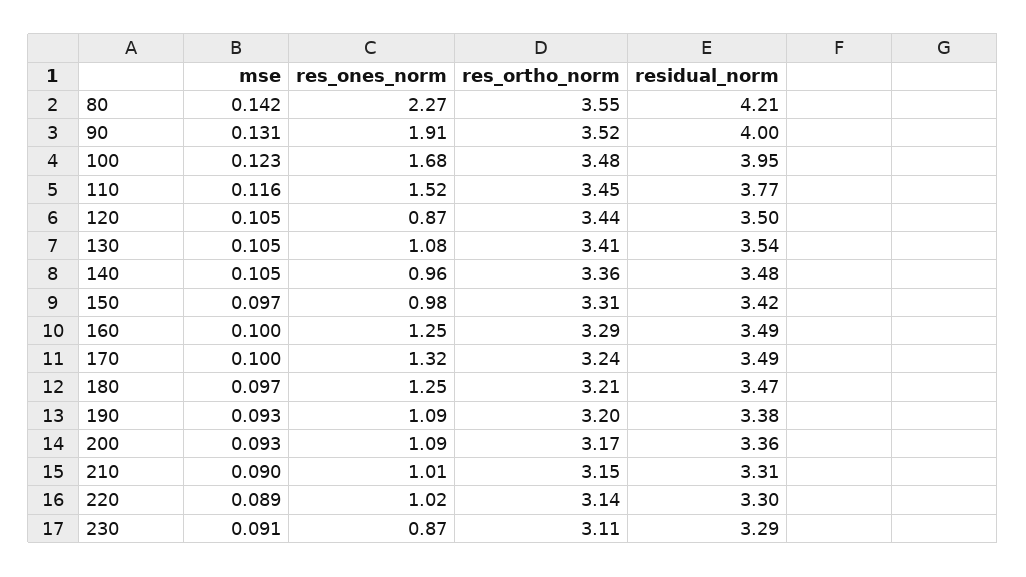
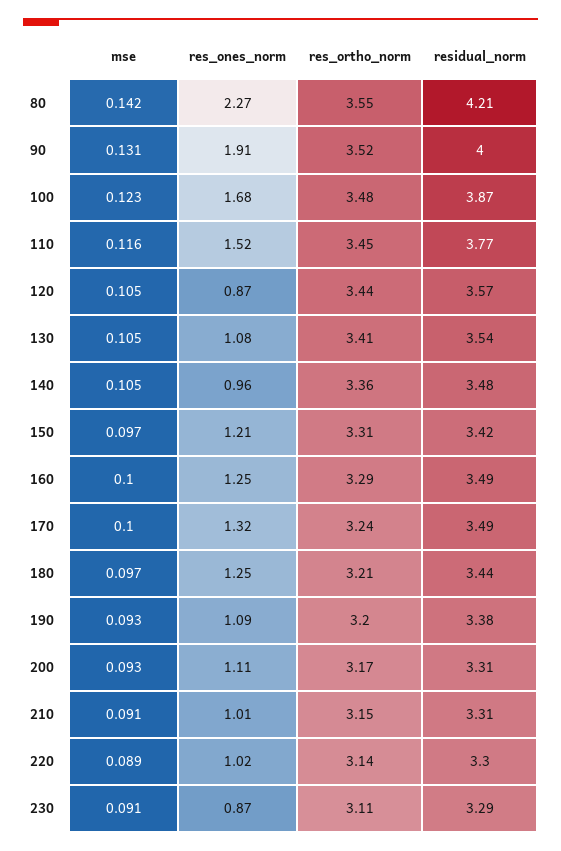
  {
    "mse": {
      "80": 0.142,
      "90": 0.131,
      "100": 0.123,
      "110": 0.116,
      "120": 0.105,
      "130": 0.105,
      "140": 0.105,
      "150": 0.097,
      "160": 0.1,
      "170": 0.1,
      "180": 0.097,
      "190": 0.093,
      "200": 0.093,
-     "210": 0.09,
+     "210": 0.091,
      "220": 0.089,
      "230": 0.091
    },
    "res_ones_norm": {
      "80": 2.27,
      "90": 1.91,
      "100": 1.68,
      "110": 1.52,
      "120": 0.87,
      "130": 1.08,
      "140": 0.96,
-     "150": 0.98,
+     "150": 1.21,
      "160": 1.25,
      "170": 1.32,
      "180": 1.25,
      "190": 1.09,
-     "200": 1.09,
+     "200": 1.11,
      "210": 1.01,
      "220": 1.02,
      "230": 0.87
    },
    "res_ortho_norm": {
      "80": 3.55,
      "90": 3.52,
      "100": 3.48,
      "110": 3.45,
      "120": 3.44,
      "130": 3.41,
      "140": 3.36,
      "150": 3.31,
      "160": 3.29,
      "170": 3.24,
      "180": 3.21,
      "190": 3.2,
      "200": 3.17,
      "210": 3.15,
      "220": 3.14,
      "230": 3.11
    },
    "residual_norm": {
      "80": 4.21,
      "90": 4,
-     "100": 3.95,
+     "100": 3.87,
      "110": 3.77,
-     "120": 3.5,
+     "120": 3.57,
      "130": 3.54,
      "140": 3.48,
      "150": 3.42,
      "160": 3.49,
      "170": 3.49,
-     "180": 3.47,
+     "180": 3.44,
      "190": 3.38,
-     "200": 3.36,
+     "200": 3.31,
      "210": 3.31,
      "220": 3.3,
      "230": 3.29
    }
  }

